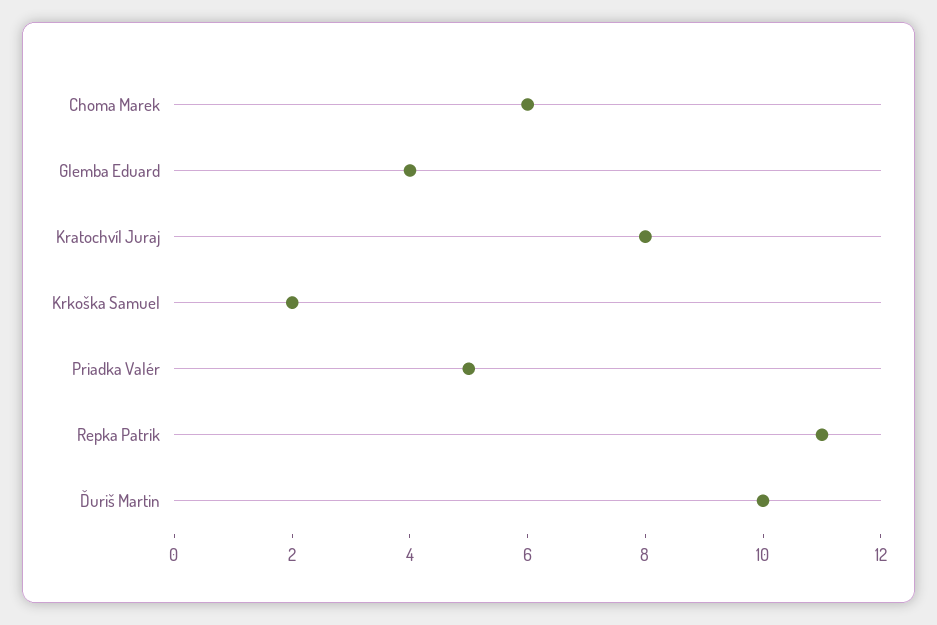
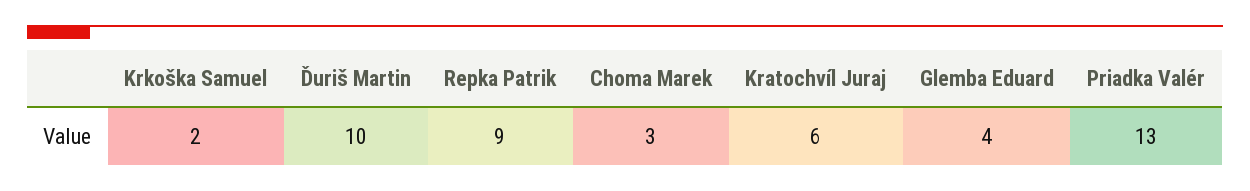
  {
-   "Choma Marek": 6,
+   "Choma Marek": 3,
    "Glemba Eduard": 4,
-   "Kratochvíl Juraj": 8,
+   "Kratochvíl Juraj": 6,
    "Krkoška Samuel": 2,
-   "Priadka Valér": 5,
+   "Priadka Valér": 13,
-   "Repka Patrik": 11,
+   "Repka Patrik": 9,
    "Ďuriš Martin": 10
  }

